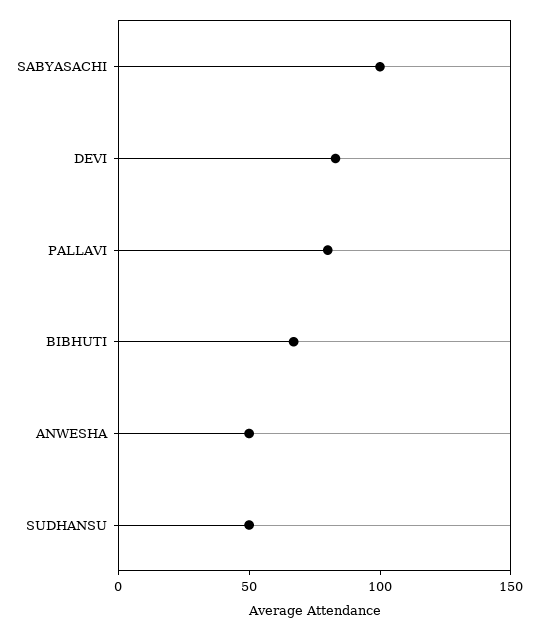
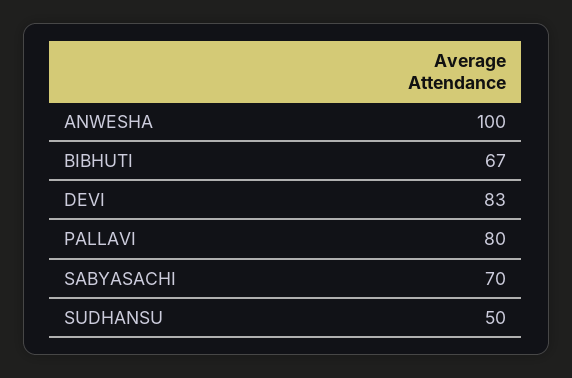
  {
-   "SABYASACHI": 100,
+   "SABYASACHI": 70,
    "DEVI": 83,
    "PALLAVI": 80,
    "BIBHUTI": 67,
-   "ANWESHA": 50,
+   "ANWESHA": 100,
    "SUDHANSU": 50
  }

